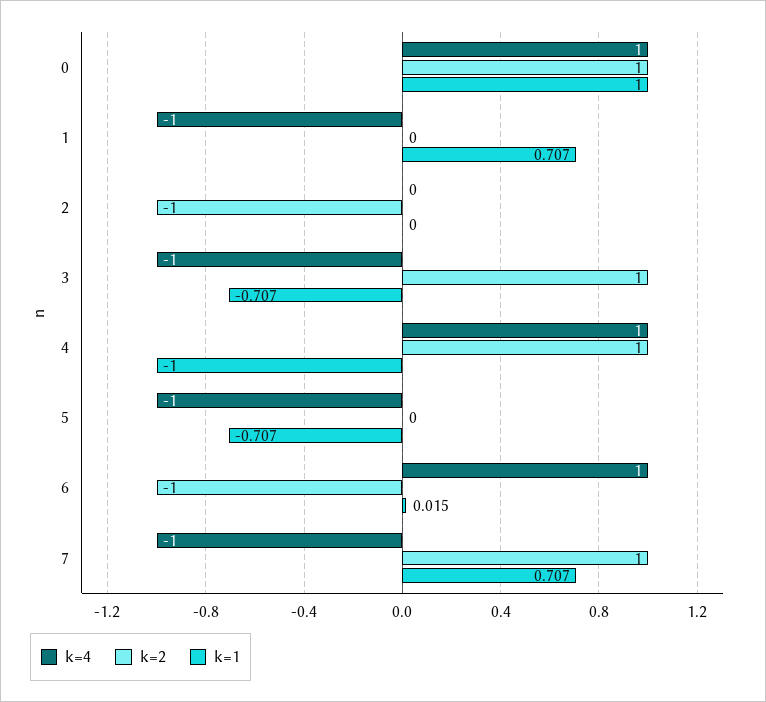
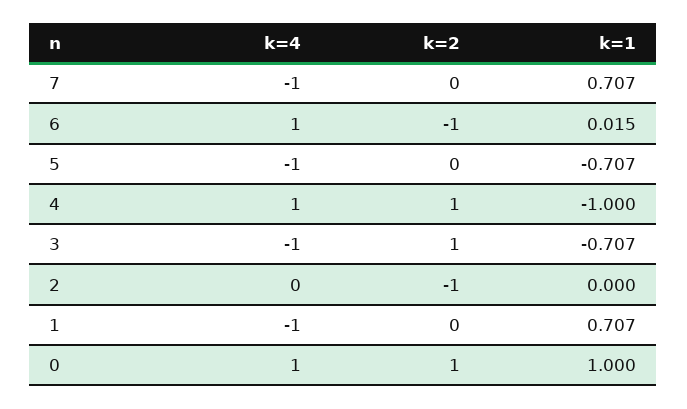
  {
    "k=4": {
      "0": 1,
      "1": -1,
      "2": 0,
      "3": -1,
      "4": 1,
      "5": -1,
      "6": 1,
      "7": -1
    },
    "k=2": {
      "0": 1,
      "1": 0,
      "2": -1,
      "3": 1,
      "4": 1,
      "5": 0,
      "6": -1,
-     "7": 1
+     "7": 0
    },
    "k=1": {
      "0": 1,
      "1": 0.707,
      "2": 0,
      "3": -0.707,
      "4": -1,
      "5": -0.707,
      "6": 0.015,
      "7": 0.707
    }
  }

